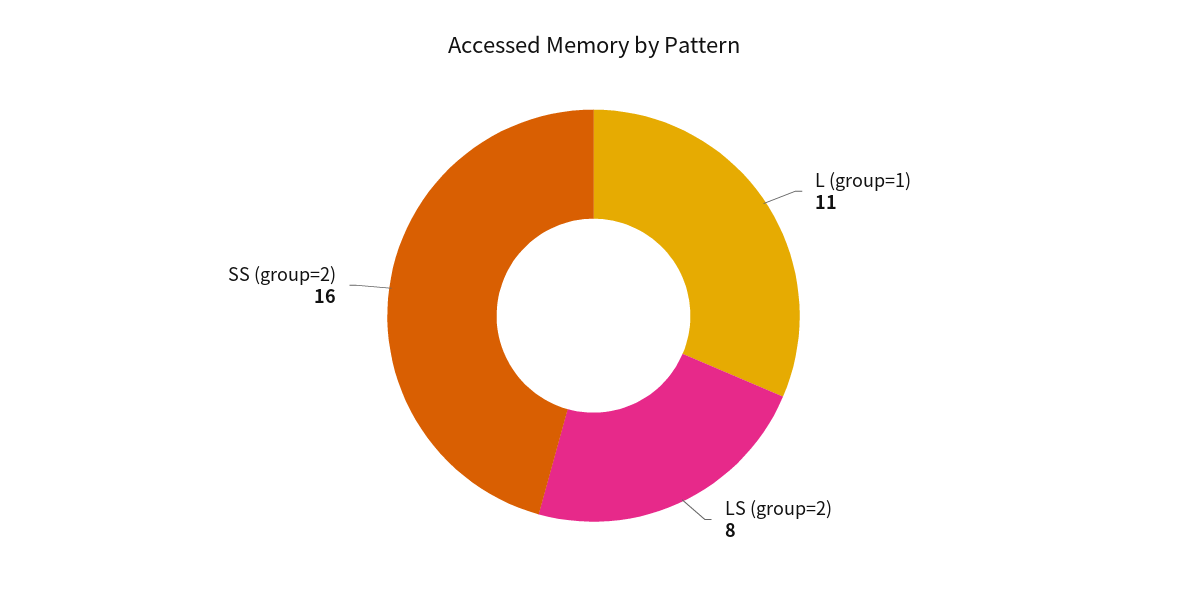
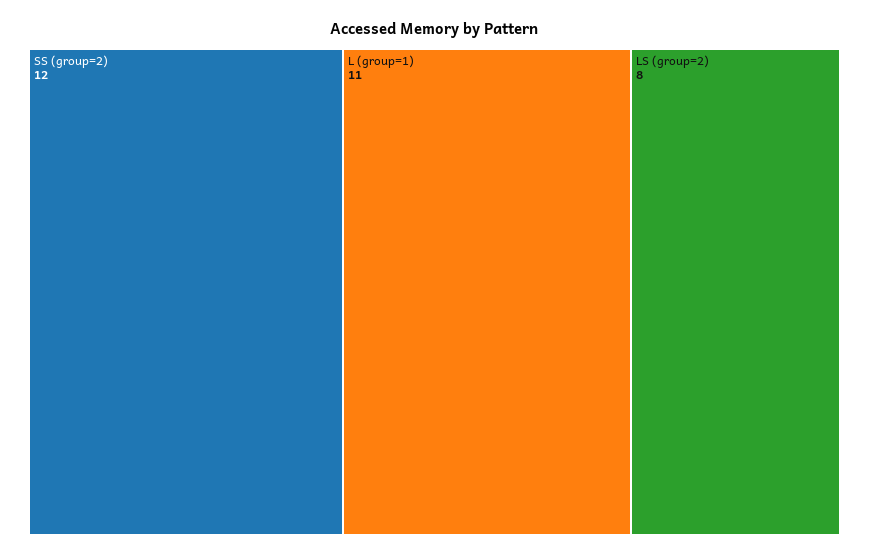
  {
    "L (group=1)": 11,
    "LS (group=2)": 8,
-   "SS (group=2)": 16
+   "SS (group=2)": 12
  }

